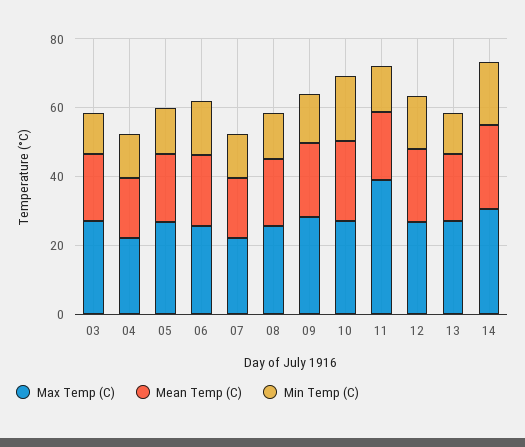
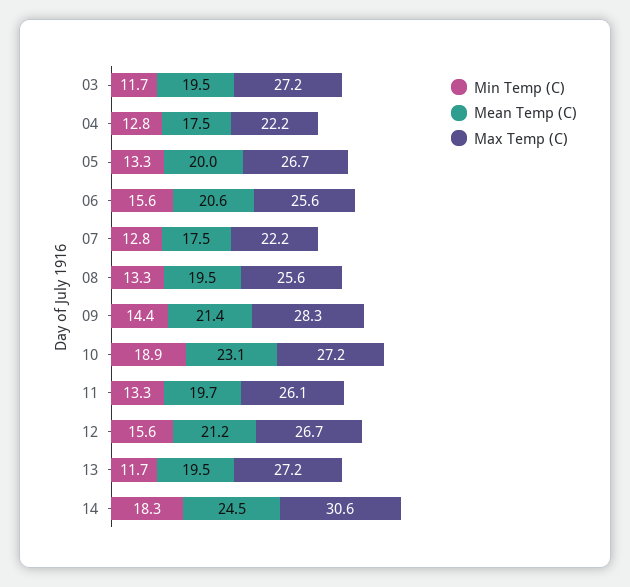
  {
    "Max Temp (C)": {
      "03": 27.2,
      "04": 22.2,
      "05": 26.7,
      "06": 25.6,
      "07": 22.2,
      "08": 25.6,
      "09": 28.3,
      "10": 27.2,
-     "11": 40,
+     "11": 26.1,
      "12": 26.7,
      "13": 27.2,
      "14": 30.6
    },
    "Mean Temp (C)": {
      "03": 19.5,
      "04": 17.5,
      "05": 20,
      "06": 20.6,
      "07": 17.5,
      "08": 19.5,
      "09": 21.4,
      "10": 23.1,
      "11": 19.7,
      "12": 21.2,
      "13": 19.5,
      "14": 24.5
    },
    "Min Temp (C)": {
      "03": 11.7,
      "04": 12.8,
      "05": 13.3,
      "06": 15.6,
      "07": 12.8,
      "08": 13.3,
      "09": 14.4,
      "10": 18.9,
      "11": 13.3,
      "12": 15.6,
      "13": 11.7,
      "14": 18.3
    }
  }

